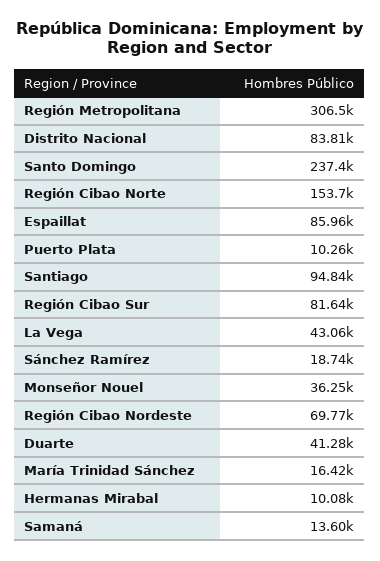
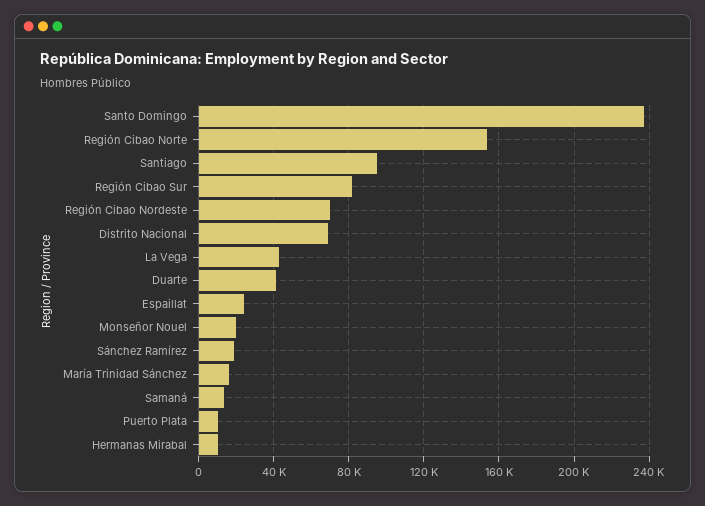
  {
-   "Región Metropolitana": 306500,
-   "Distrito Nacional": 83810,
+   "Distrito Nacional": 70000,
    "Santo Domingo": 237400,
    "Región Cibao Norte": 153700,
-   "Espaillat": 85960,
+   "Espaillat": 25000,
    "Puerto Plata": 10260,
    "Santiago": 94840,
    "Región Cibao Sur": 81640,
    "La Vega": 43060,
    "Sánchez Ramírez": 18740,
-   "Monseñor Nouel": 36250,
+   "Monseñor Nouel": 20000,
    "Región Cibao Nordeste": 69770,
    "Duarte": 41280,
    "María Trinidad Sánchez": 16420,
    "Hermanas Mirabal": 10080,
    "Samaná": 13600
  }

